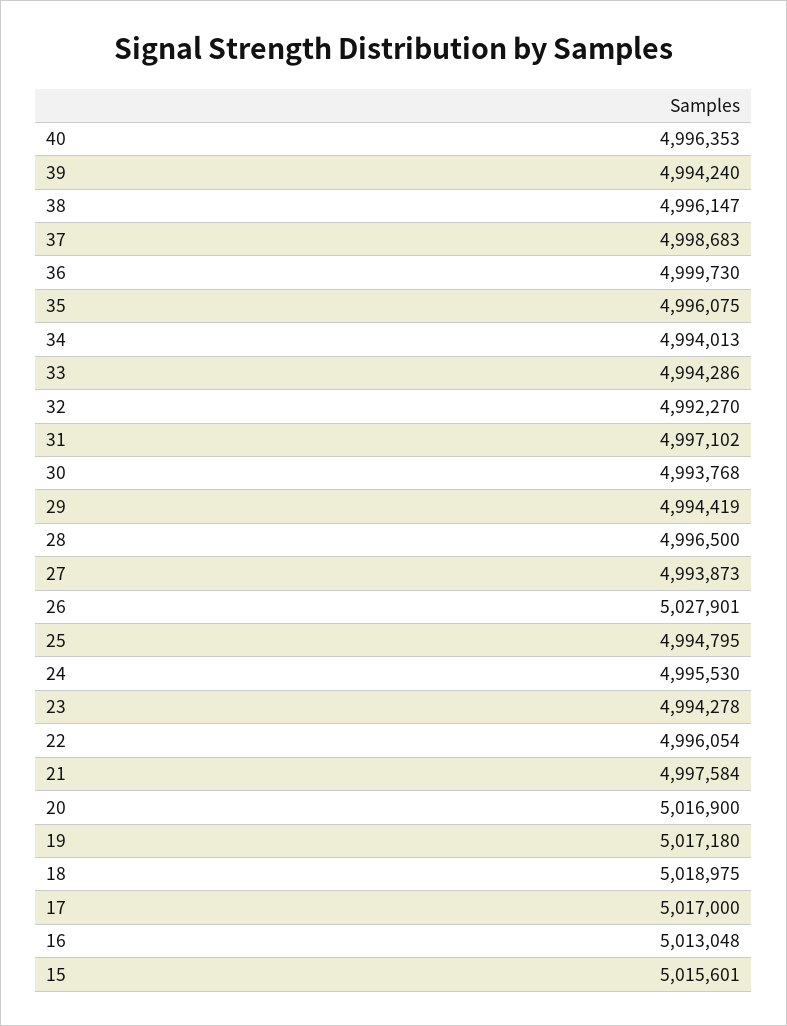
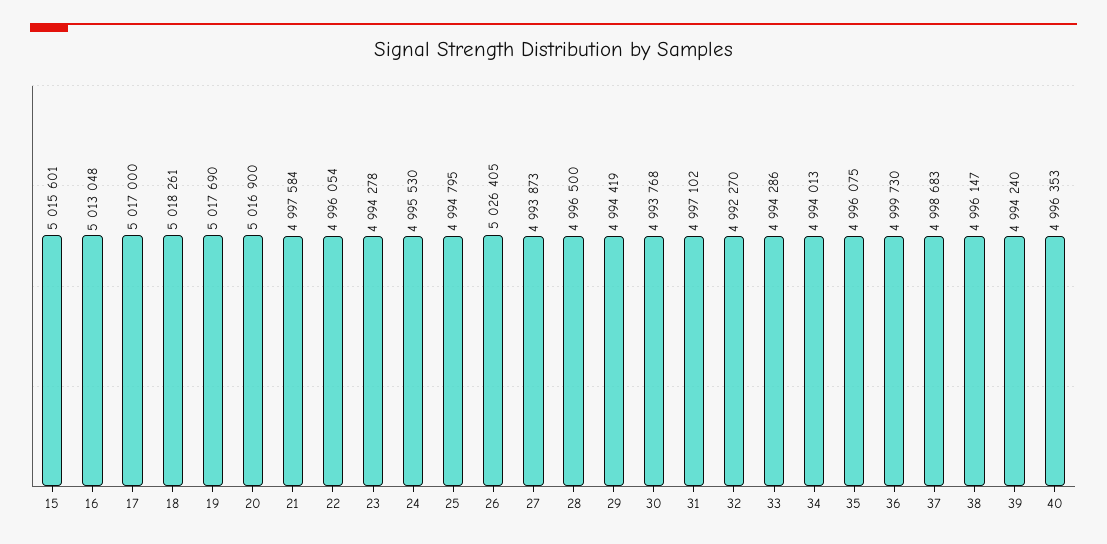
  {
    "40": 4996353,
    "39": 4994240,
    "38": 4996147,
    "37": 4998683,
    "36": 4999730,
    "35": 4996075,
    "34": 4994013,
    "33": 4994286,
    "32": 4992270,
    "31": 4997102,
    "30": 4993768,
    "29": 4994419,
    "28": 4996500,
    "27": 4993873,
-   "26": 5027901,
+   "26": 5026405,
    "25": 4994795,
    "24": 4995530,
    "23": 4994278,
    "22": 4996054,
    "21": 4997584,
    "20": 5016900,
-   "19": 5017180,
+   "19": 5017690,
-   "18": 5018975,
+   "18": 5018261,
    "17": 5017000,
    "16": 5013048,
    "15": 5015601
  }

